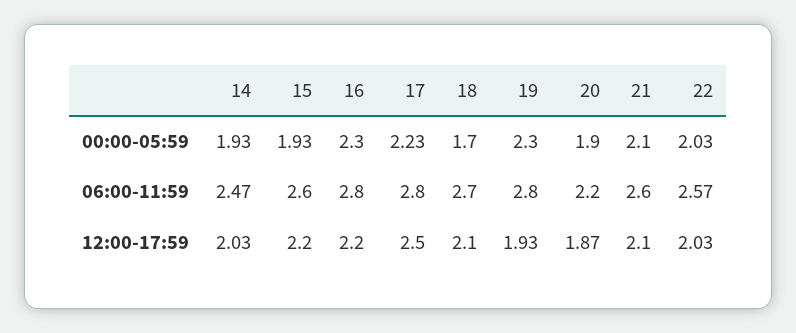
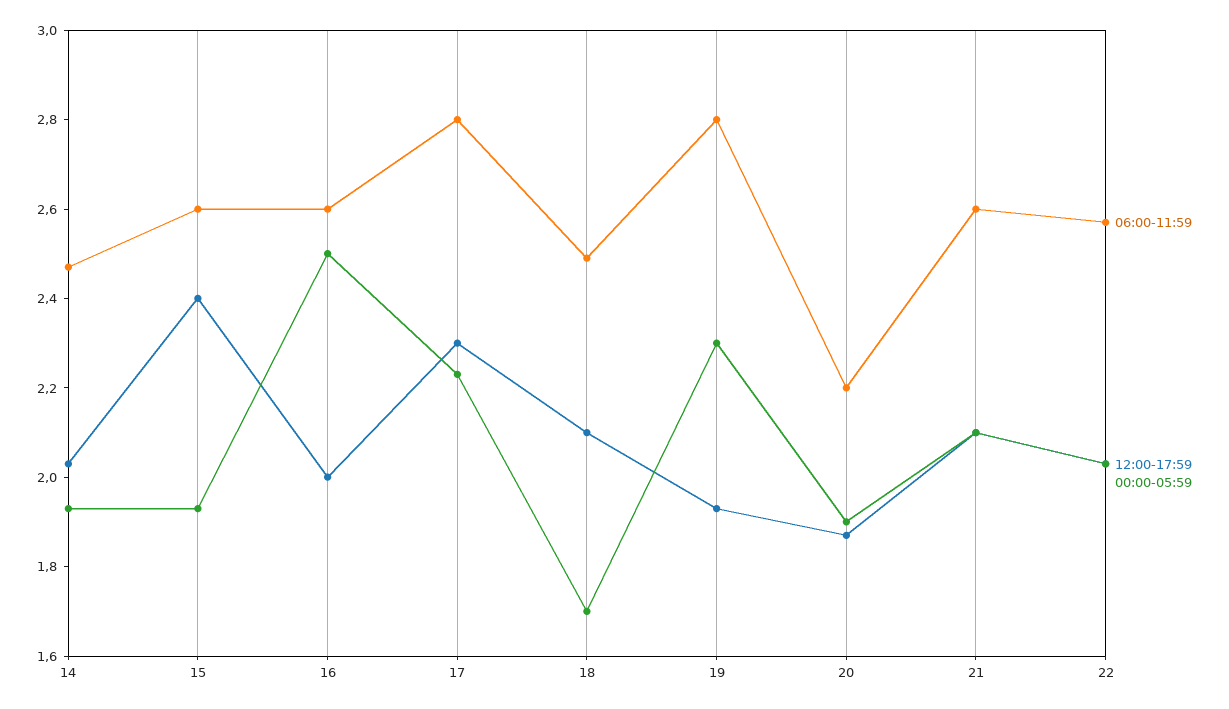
  {
    "00:00-05:59": {
      "14": 1.93,
      "15": 1.93,
-     "16": 2.3,
+     "16": 2.5,
      "17": 2.23,
      "18": 1.7,
      "19": 2.3,
      "20": 1.9,
      "21": 2.1,
      "22": 2.03
    },
    "06:00-11:59": {
      "14": 2.47,
      "15": 2.6,
-     "16": 2.8,
+     "16": 2.6,
      "17": 2.8,
-     "18": 2.7,
+     "18": 2.5,
      "19": 2.8,
      "20": 2.2,
      "21": 2.6,
      "22": 2.57
    },
    "12:00-17:59": {
      "14": 2.03,
-     "15": 2.2,
+     "15": 2.4,
-     "16": 2.2,
+     "16": 2,
-     "17": 2.5,
+     "17": 2.3,
      "18": 2.1,
      "19": 1.93,
      "20": 1.87,
      "21": 2.1,
      "22": 2.03
    }
  }

